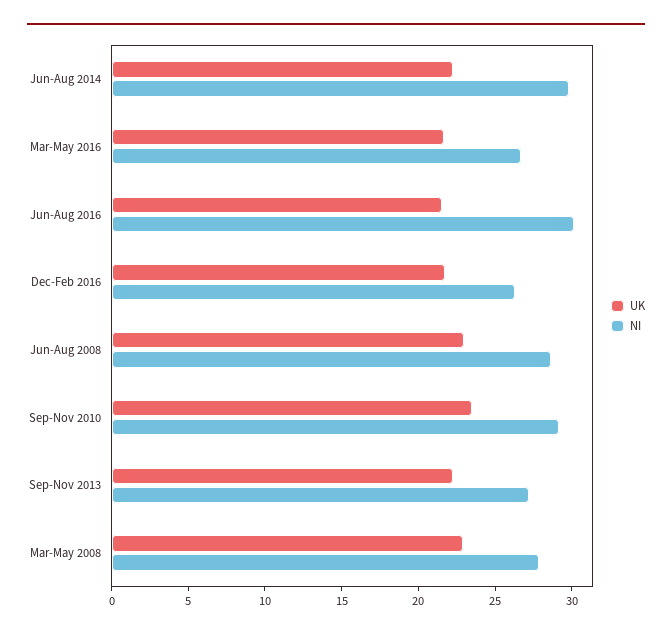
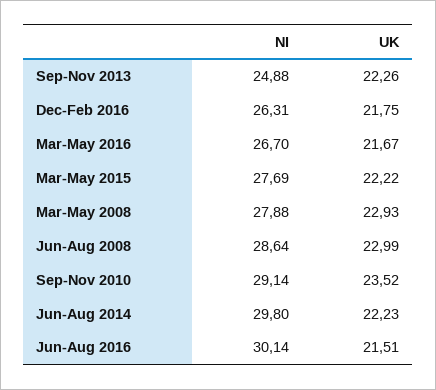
  {
    "UK": {
      "Jun-Aug 2014": 22.23,
      "Mar-May 2016": 21.67,
      "Jun-Aug 2016": 21.51,
      "Dec-Feb 2016": 21.75,
      "Jun-Aug 2008": 22.99,
      "Sep-Nov 2010": 23.52,
      "Sep-Nov 2013": 22.26,
-     "Mar-May 2008": 22.93
+     "Mar-May 2008": 22.93,
+     "Mar-May 2015": 22.22
    },
    "NI": {
      "Jun-Aug 2014": 29.8,
      "Mar-May 2016": 26.7,
      "Jun-Aug 2016": 30.14,
      "Dec-Feb 2016": 26.31,
      "Jun-Aug 2008": 28.64,
      "Sep-Nov 2010": 29.14,
-     "Sep-Nov 2013": 27,
+     "Sep-Nov 2013": 24.88,
-     "Mar-May 2008": 27.88
+     "Mar-May 2008": 27.88,
+     "Mar-May 2015": 27.69
    }
  }

